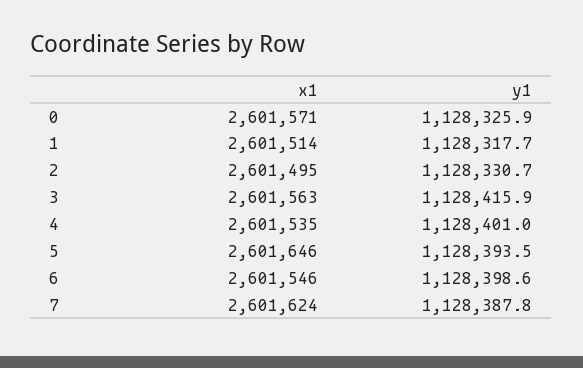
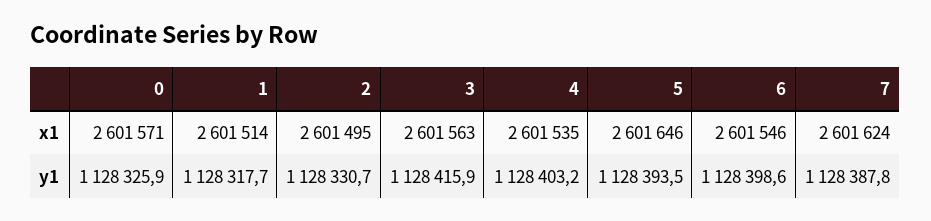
  {
    "x1": {
      "0": 2601571,
      "1": 2601514,
      "2": 2601495,
      "3": 2601563,
      "4": 2601535,
      "5": 2601646,
      "6": 2601546,
      "7": 2601624
    },
    "y1": {
      "0": 1128325.9,
      "1": 1128317.7,
      "2": 1128330.7,
      "3": 1128415.9,
-     "4": 1128401,
+     "4": 1128403.2,
      "5": 1128393.5,
      "6": 1128398.6,
      "7": 1128387.8
    }
  }

